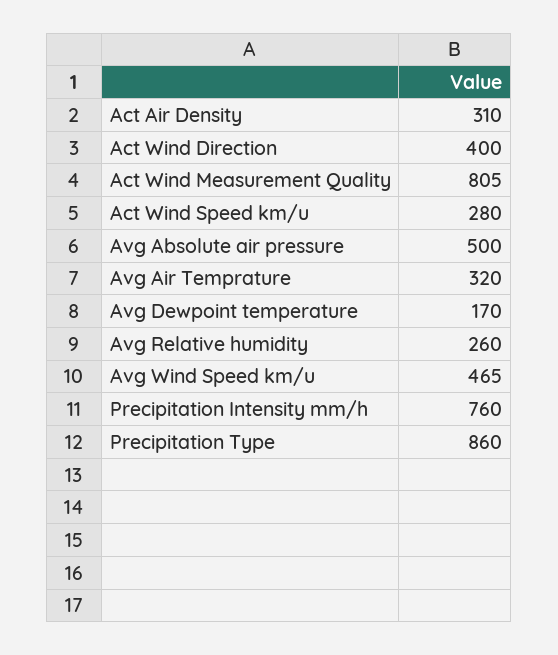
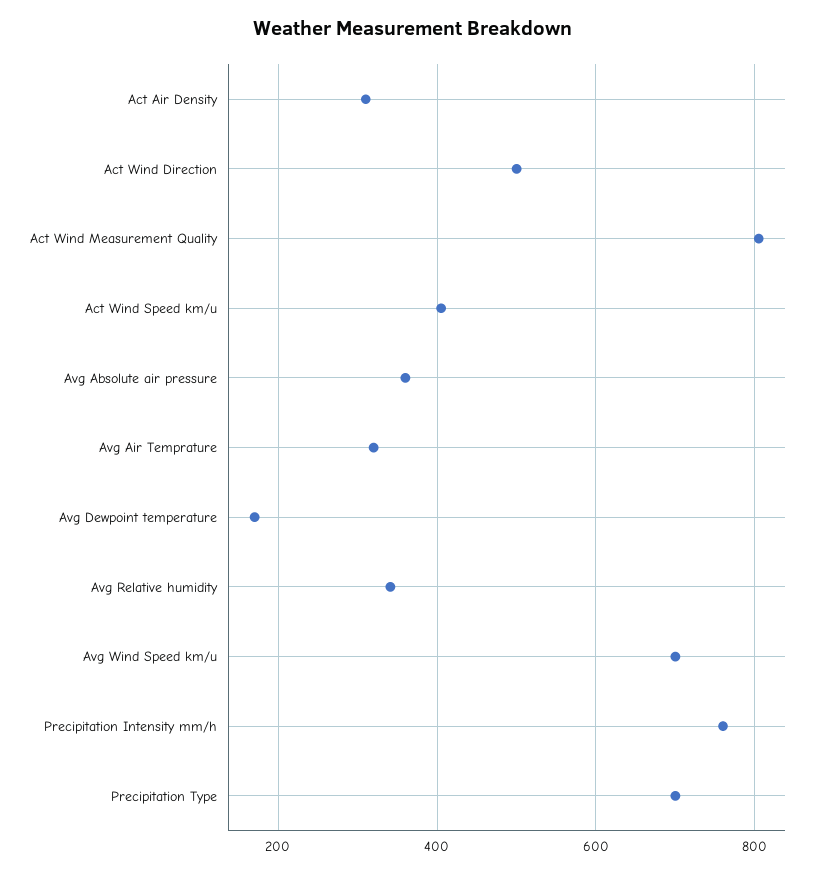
  {
    "Act Air Density": 310,
-   "Act Wind Direction": 400,
+   "Act Wind Direction": 500,
    "Act Wind Measurement Quality": 805,
-   "Act Wind Speed km/u": 280,
+   "Act Wind Speed km/u": 400,
-   "Avg Absolute air pressure": 500,
+   "Avg Absolute air pressure": 360,
    "Avg Air Temprature": 320,
    "Avg Dewpoint temperature": 170,
-   "Avg Relative humidity": 260,
+   "Avg Relative humidity": 340,
-   "Avg Wind Speed km/u": 465,
+   "Avg Wind Speed km/u": 700,
    "Precipitation Intensity mm/h": 760,
-   "Precipitation Type": 860
+   "Precipitation Type": 700
  }

